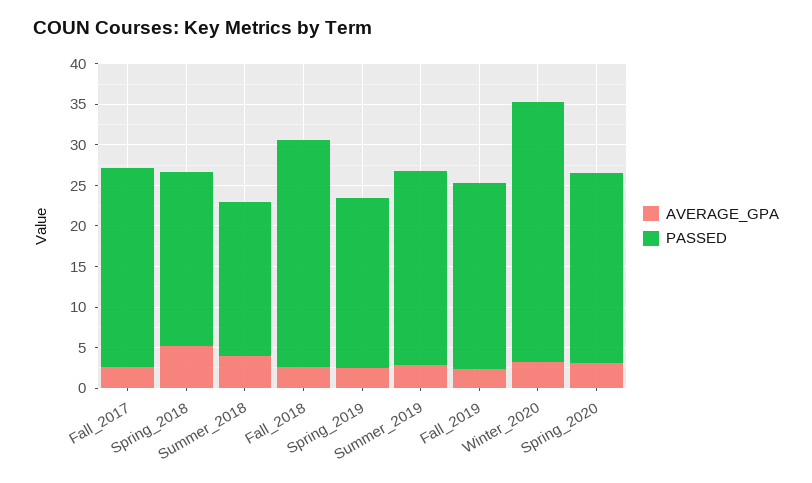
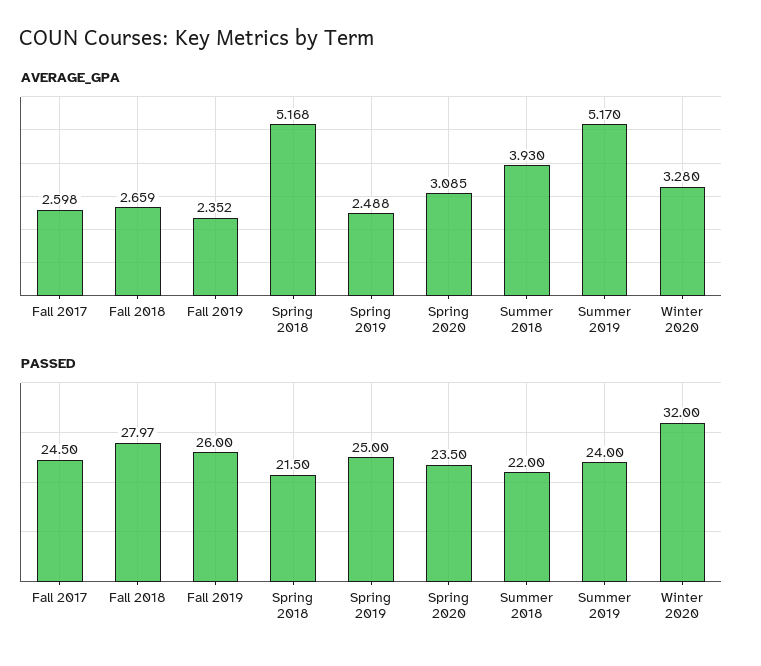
  {
    "AVERAGE_GPA": {
      "Fall_2017": 2.598,
      "Spring_2018": 5.168,
      "Summer_2018": 3.93,
      "Fall_2018": 2.659,
      "Spring_2019": 2.488,
-     "Summer_2019": 3,
+     "Summer_2019": 5.17,
      "Fall_2019": 2.352,
      "Winter_2020": 3.28,
      "Spring_2020": 3.085
    },
    "PASSED": {
      "Fall_2017": 24.5,
      "Spring_2018": 21.5,
-     "Summer_2018": 19,
+     "Summer_2018": 22,
      "Fall_2018": 27.97,
-     "Spring_2019": 21,
+     "Spring_2019": 25,
      "Summer_2019": 24,
-     "Fall_2019": 23,
+     "Fall_2019": 26,
      "Winter_2020": 32,
      "Spring_2020": 23.5
    }
  }

